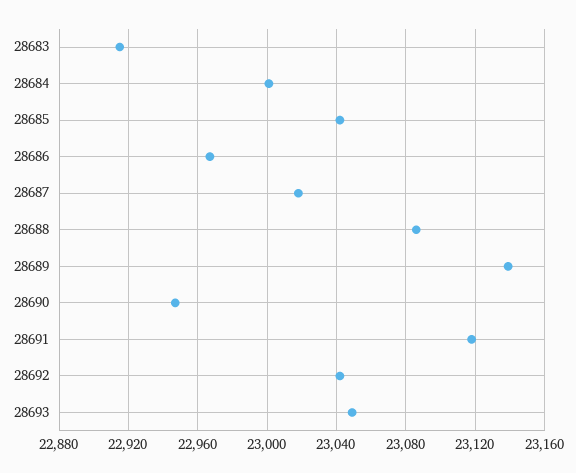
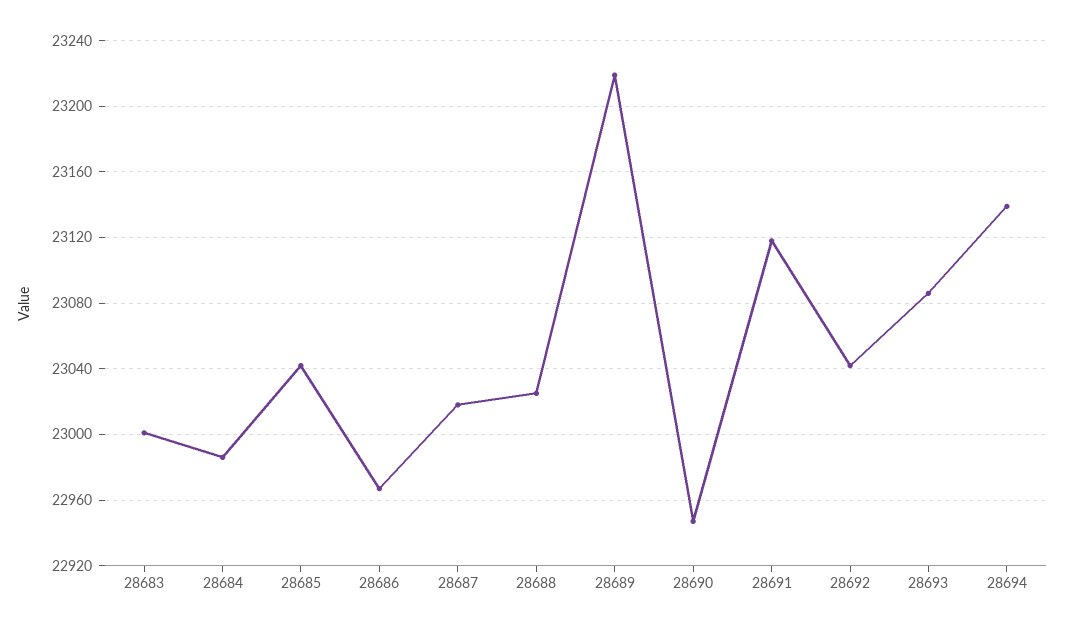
  {
-   "28683": 22915,
+   "28683": 23000,
-   "28684": 23000,
+   "28684": 22985,
    "28685": 23040,
    "28686": 22965,
    "28687": 23020,
-   "28688": 23085,
+   "28688": 23025,
-   "28689": 23140,
+   "28689": 23220,
    "28690": 22945,
    "28691": 23120,
    "28692": 23040,
-   "28693": 23050
+   "28693": 23085,
+   "28694": 23140
  }

